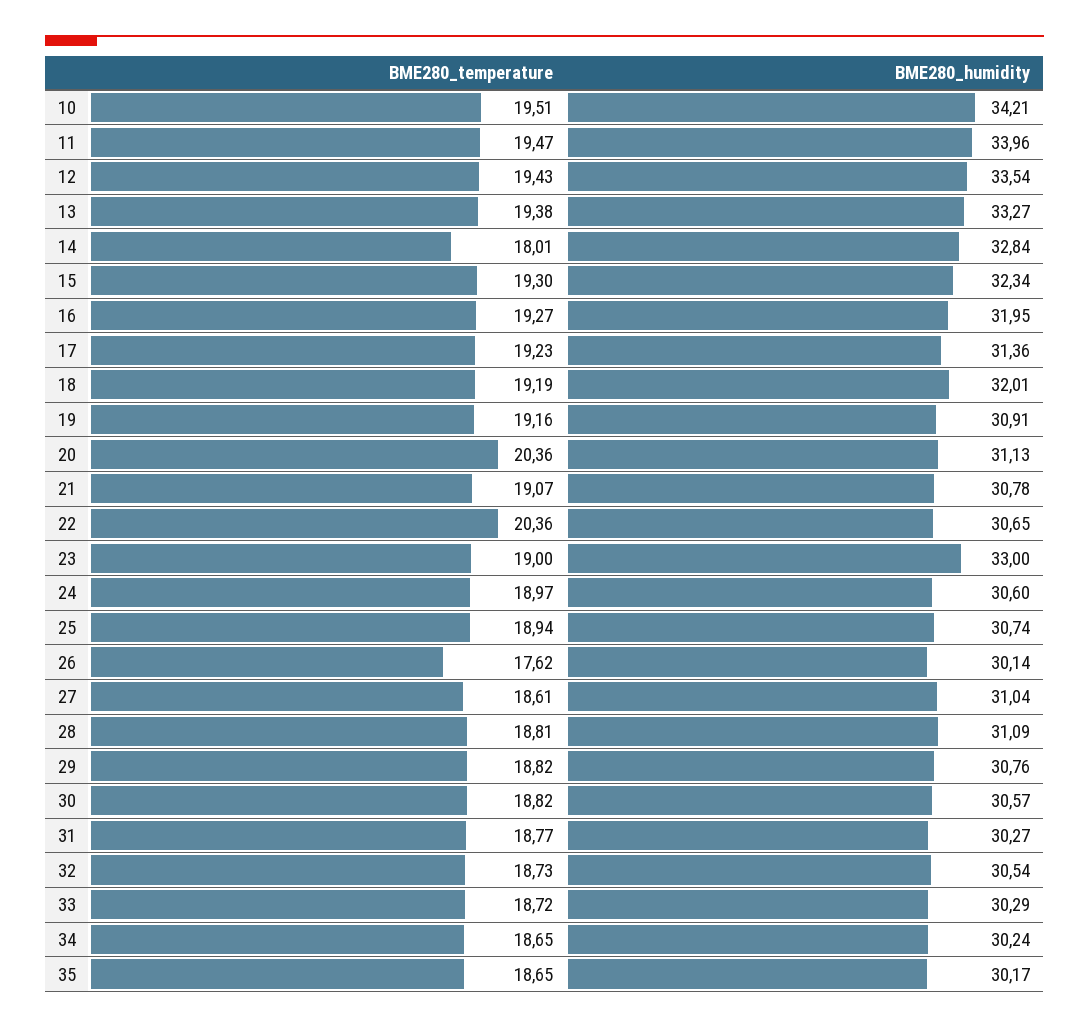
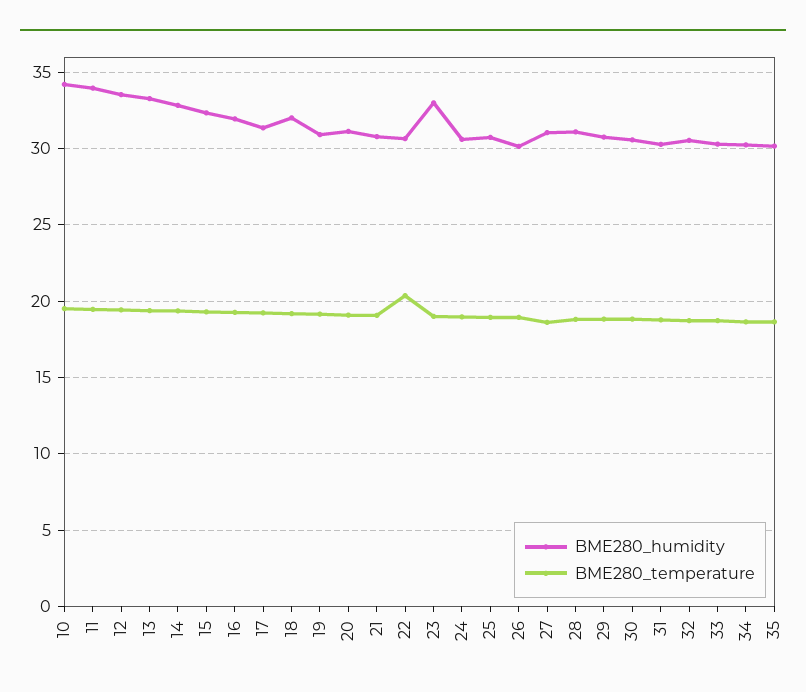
  {
    "BME280_temperature": {
      "10": 19.51,
      "11": 19.47,
      "12": 19.43,
      "13": 19.38,
-     "14": 18.01,
+     "14": 19.5,
      "15": 19.3,
      "16": 19.27,
      "17": 19.23,
      "18": 19.19,
      "19": 19.16,
-     "20": 20.36,
+     "20": 19,
      "21": 19.07,
      "22": 20.36,
      "23": 19,
      "24": 18.97,
      "25": 18.94,
-     "26": 17.62,
+     "26": 19,
      "27": 18.61,
      "28": 18.81,
      "29": 18.82,
      "30": 18.82,
      "31": 18.77,
      "32": 18.73,
      "33": 18.72,
      "34": 18.65,
      "35": 18.65
    },
    "BME280_humidity": {
      "10": 34.21,
      "11": 33.96,
      "12": 33.54,
      "13": 33.27,
      "14": 32.84,
      "15": 32.34,
      "16": 31.95,
      "17": 31.36,
      "18": 32.01,
      "19": 30.91,
      "20": 31.13,
      "21": 30.78,
      "22": 30.65,
      "23": 33,
      "24": 30.6,
      "25": 30.74,
      "26": 30.14,
      "27": 31.04,
      "28": 31.09,
      "29": 30.76,
      "30": 30.57,
      "31": 30.27,
      "32": 30.54,
      "33": 30.29,
      "34": 30.24,
      "35": 30.17
    }
  }

